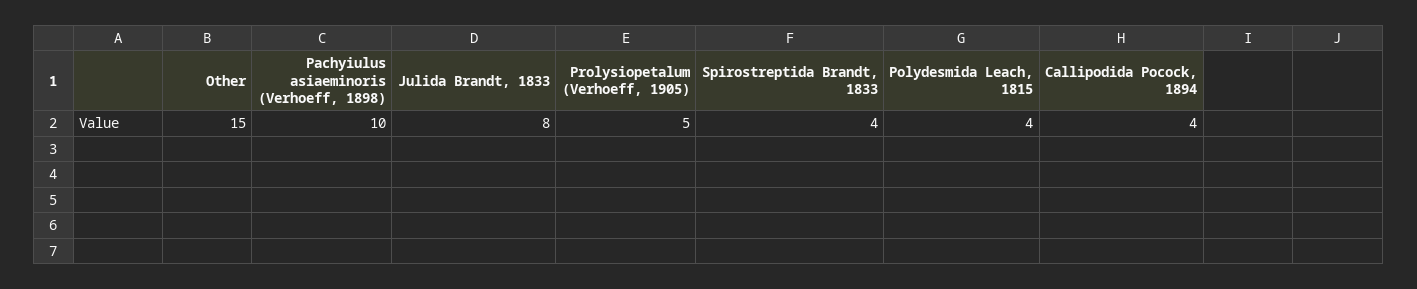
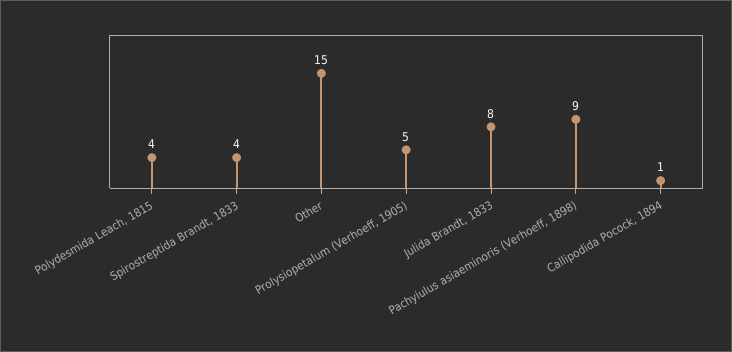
  {
    "Other": 15,
-   "Pachyiulus asiaeminoris (Verhoeff, 1898)": 10,
+   "Pachyiulus asiaeminoris (Verhoeff, 1898)": 9,
    "Julida Brandt, 1833": 8,
    "Prolysiopetalum (Verhoeff, 1905)": 5,
    "Spirostreptida Brandt, 1833": 4,
    "Polydesmida Leach, 1815": 4,
-   "Callipodida Pocock, 1894": 4
+   "Callipodida Pocock, 1894": 1
  }

